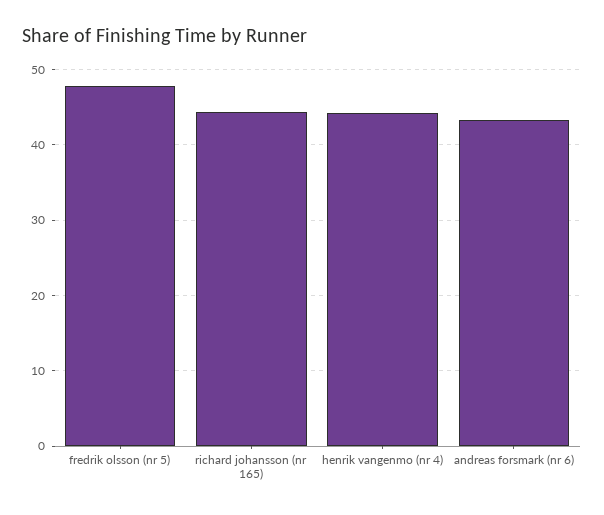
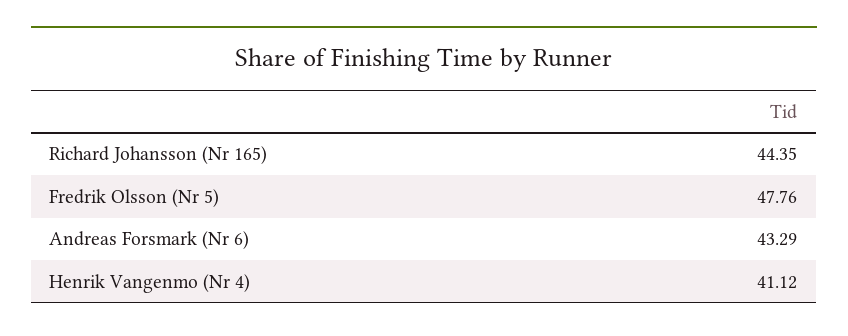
  {
    "fredrik olsson (nr 5)": 47.76,
    "richard johansson (nr 165)": 44.35,
-   "henrik vangenmo (nr 4)": 44,
+   "henrik vangenmo (nr 4)": 41.12,
    "andreas forsmark (nr 6)": 43.29
  }

